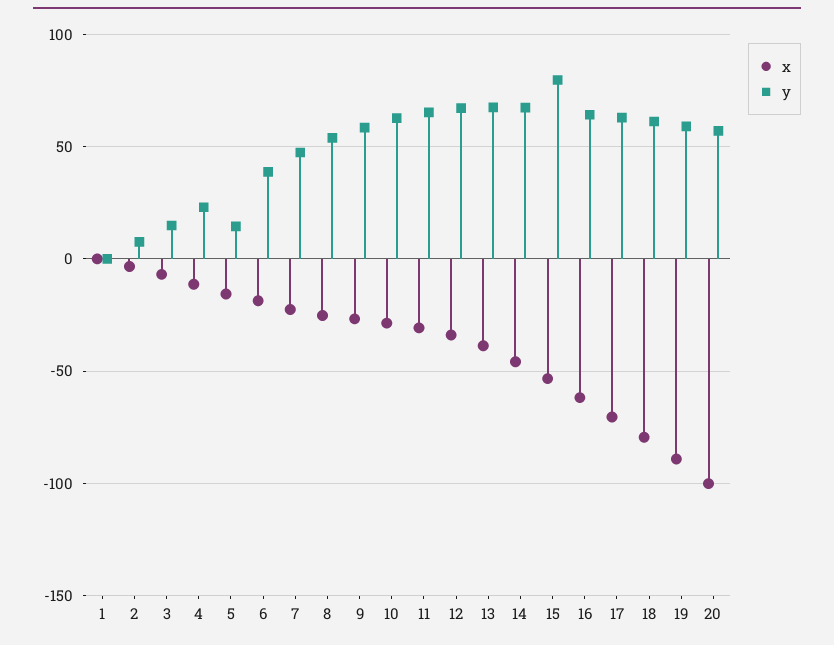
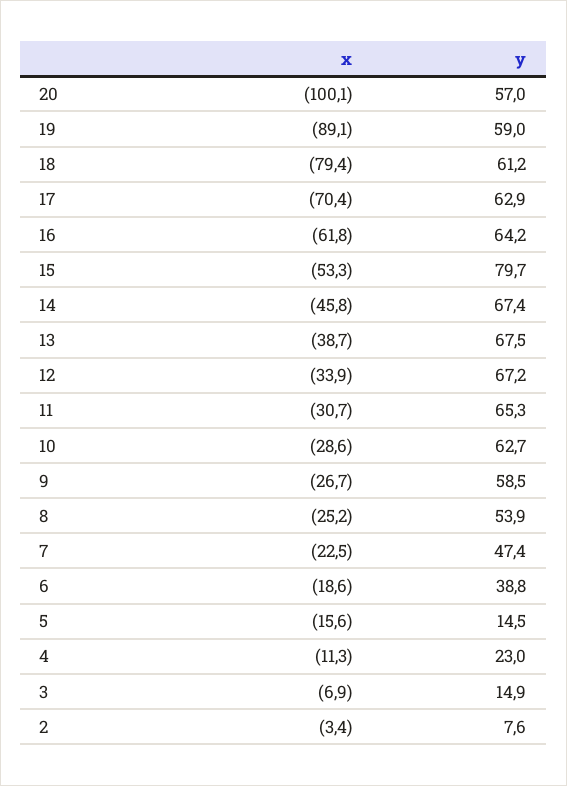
  {
    "x": {
-     "1": 0,
      "2": -3.4,
      "3": -6.9,
      "4": -11.3,
      "5": -15.6,
      "6": -18.6,
      "7": -22.5,
      "8": -25.2,
      "9": -26.7,
      "10": -28.6,
      "11": -30.7,
      "12": -33.9,
      "13": -38.7,
      "14": -45.8,
      "15": -53.3,
      "16": -61.8,
      "17": -70.4,
      "18": -79.4,
      "19": -89.1,
      "20": -100.1
    },
    "y": {
-     "1": 0,
      "2": 7.6,
      "3": 14.9,
      "4": 23,
      "5": 14.5,
      "6": 38.8,
      "7": 47.4,
      "8": 53.9,
      "9": 58.5,
      "10": 62.7,
      "11": 65.3,
      "12": 67.2,
      "13": 67.5,
      "14": 67.4,
      "15": 79.7,
      "16": 64.2,
      "17": 62.9,
      "18": 61.2,
      "19": 59,
      "20": 57
    }
  }

